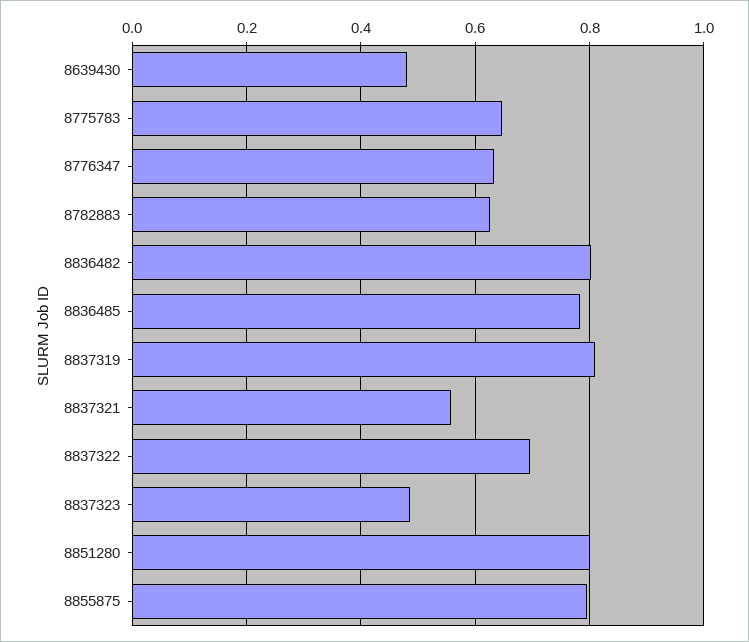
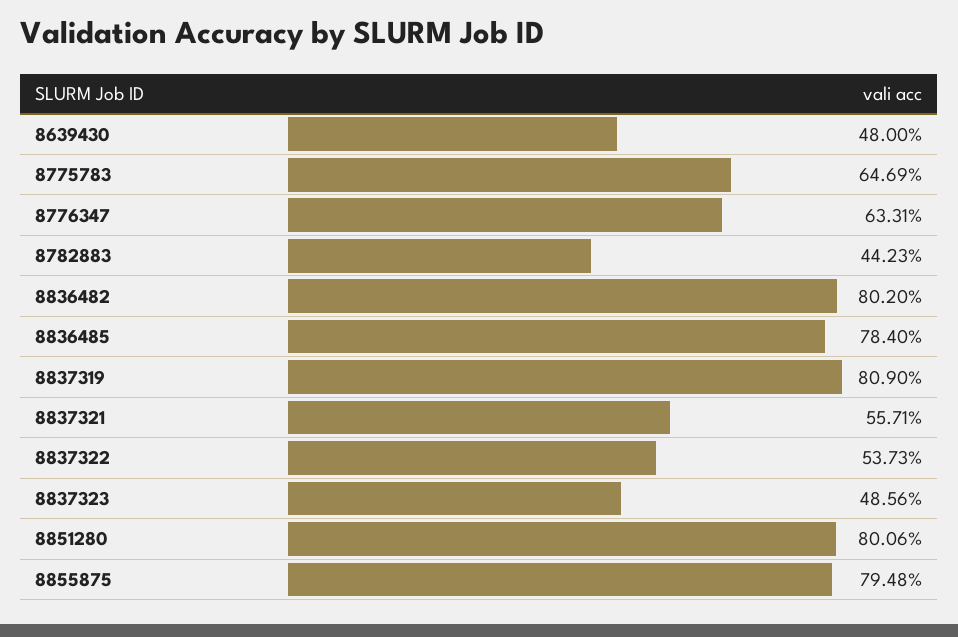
  {
    "8639430": 0.48,
    "8775783": 0.6469,
    "8776347": 0.6331,
-   "8782883": 0.62,
+   "8782883": 0.4423,
    "8836482": 0.802,
    "8836485": 0.784,
    "8837319": 0.809,
    "8837321": 0.5571,
-   "8837322": 0.7,
+   "8837322": 0.5373,
    "8837323": 0.4856,
    "8851280": 0.8006,
    "8855875": 0.7948
  }

